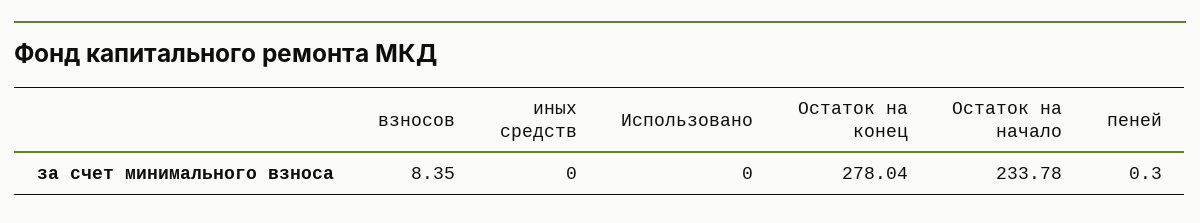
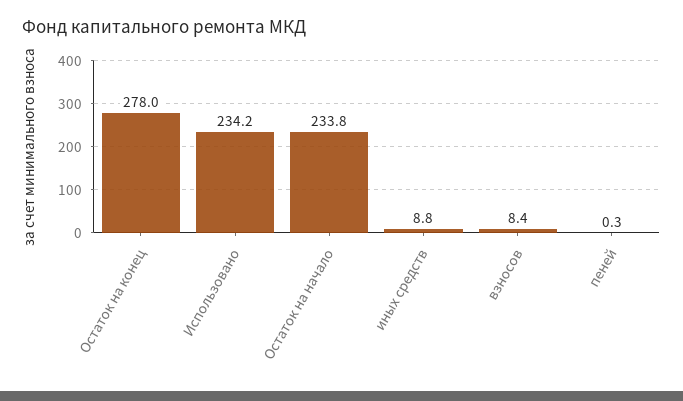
  {
    "взносов": 8.35,
-   "иных средств": 0,
+   "иных средств": 8.8,
-   "Использовано": 0,
+   "Использовано": 234.2,
    "Остаток на конец": 278.04,
    "Остаток на начало": 233.78,
    "пеней": 0.3
  }

